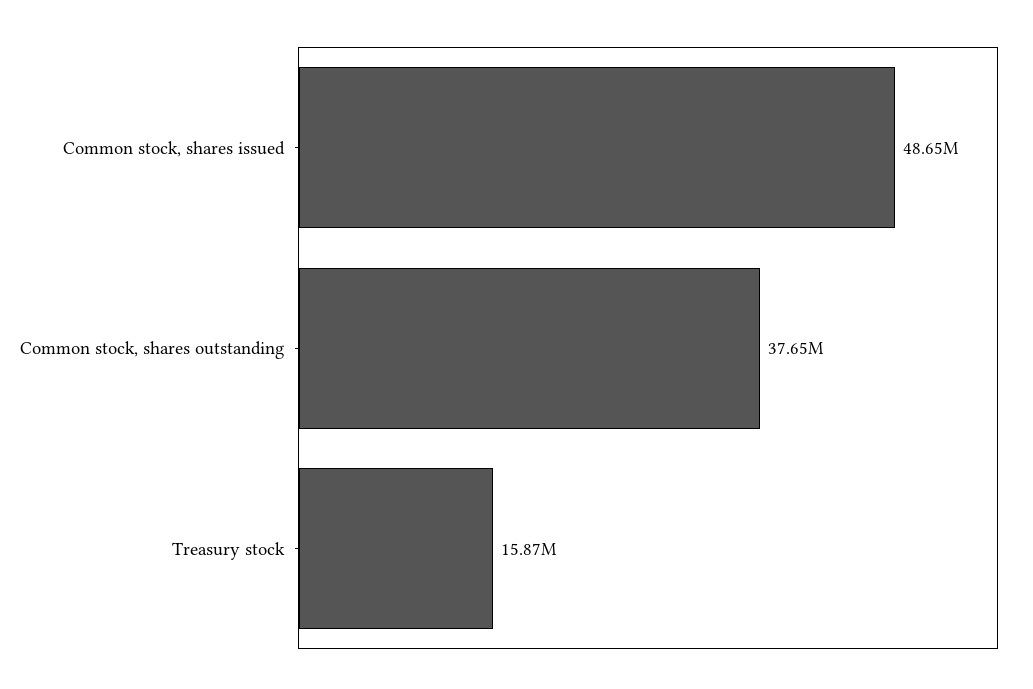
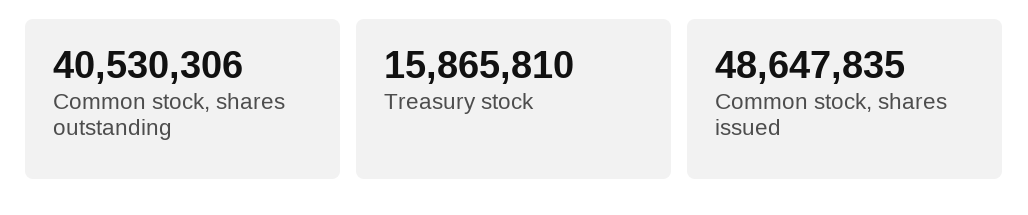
  {
    "Common stock, shares issued": 48647835,
-   "Common stock, shares outstanding": 37650000,
+   "Common stock, shares outstanding": 40530306,
    "Treasury stock": 15865810
  }

